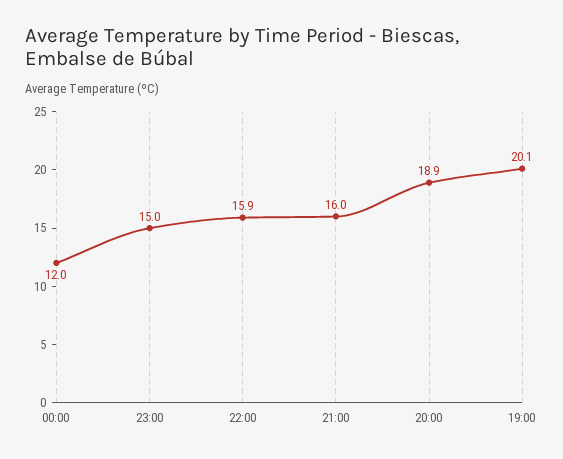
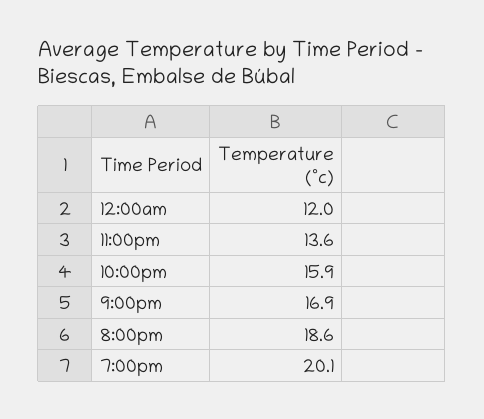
  {
    "00:00": 12,
-   "23:00": 15,
+   "23:00": 13.6,
    "22:00": 15.9,
-   "21:00": 16,
+   "21:00": 16.9,
-   "20:00": 18.9,
+   "20:00": 18.6,
    "19:00": 20.1
  }

